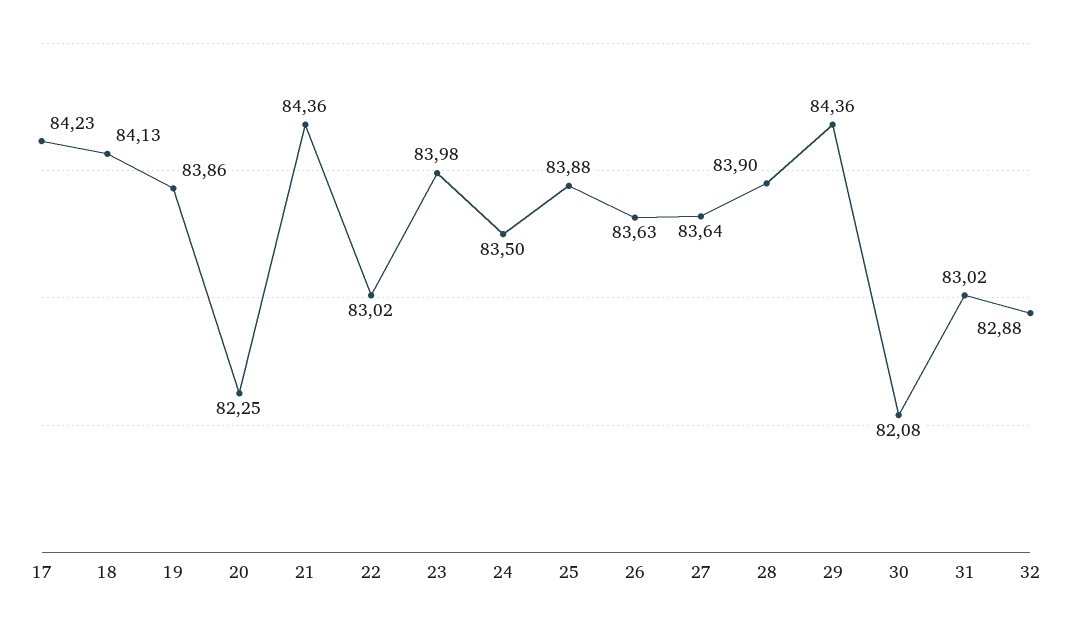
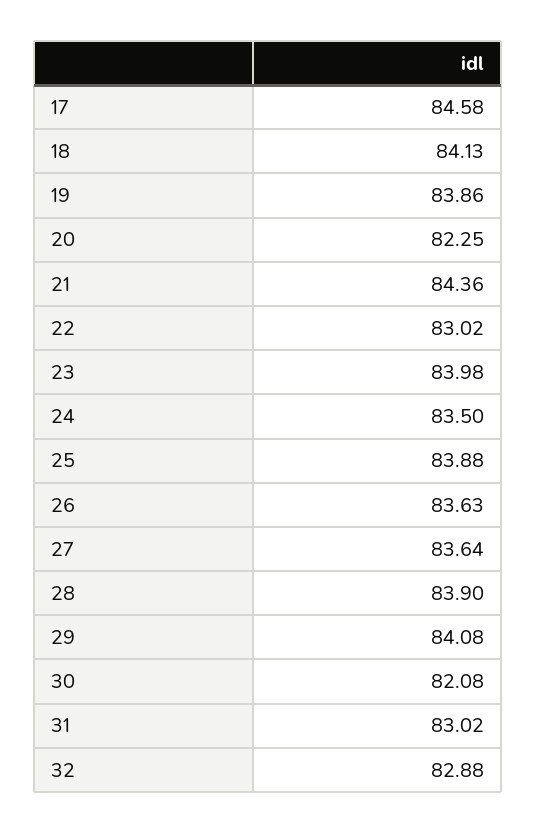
  {
-   "17": 84.23,
+   "17": 84.58,
    "18": 84.13,
    "19": 83.86,
    "20": 82.25,
    "21": 84.36,
    "22": 83.02,
    "23": 83.98,
    "24": 83.5,
    "25": 83.88,
    "26": 83.63,
    "27": 83.64,
    "28": 83.9,
-   "29": 84.36,
+   "29": 84.08,
    "30": 82.08,
    "31": 83.02,
    "32": 82.88
  }

